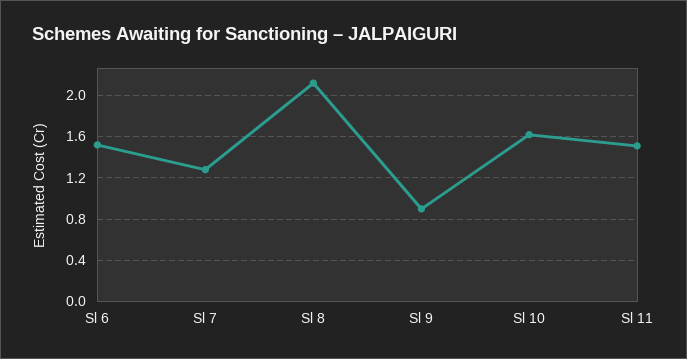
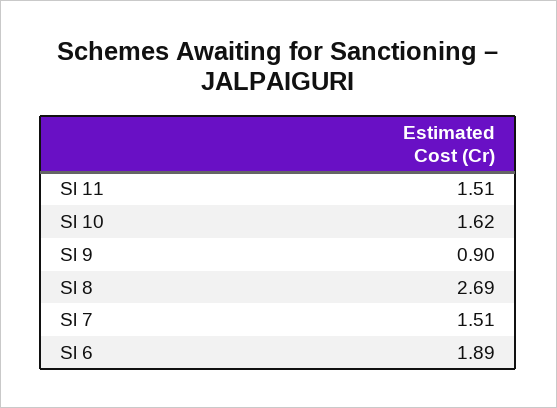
  {
-   "Sl 6": 1.5,
+   "Sl 6": 1.89,
-   "Sl 7": 1.3,
+   "Sl 7": 1.51,
-   "Sl 8": 2.1,
+   "Sl 8": 2.69,
    "Sl 9": 0.9,
    "Sl 10": 1.62,
    "Sl 11": 1.51
  }

